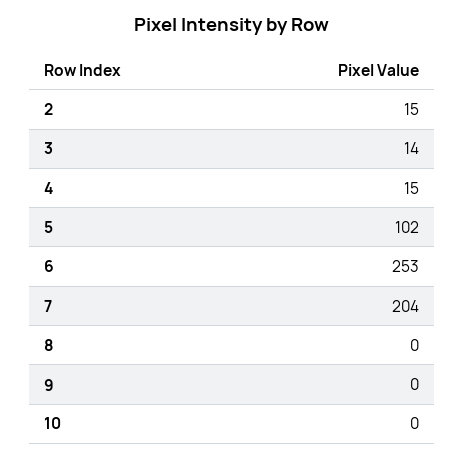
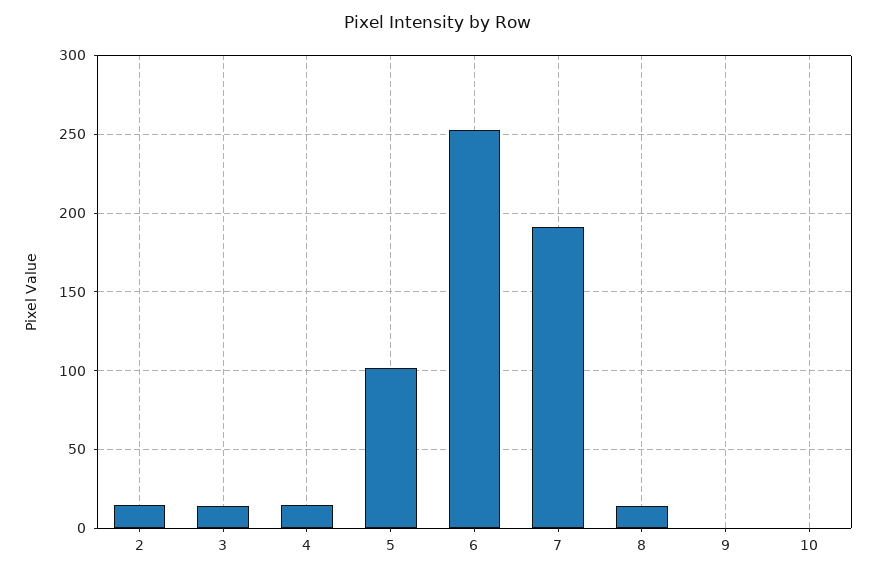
  {
    "2": 15,
    "3": 14,
    "4": 15,
    "5": 102,
    "6": 253,
-   "7": 204,
+   "7": 190,
-   "8": 0,
+   "8": 15,
    "9": 0,
    "10": 0
  }

